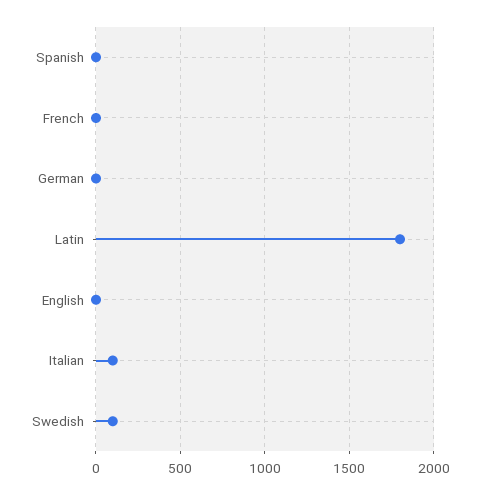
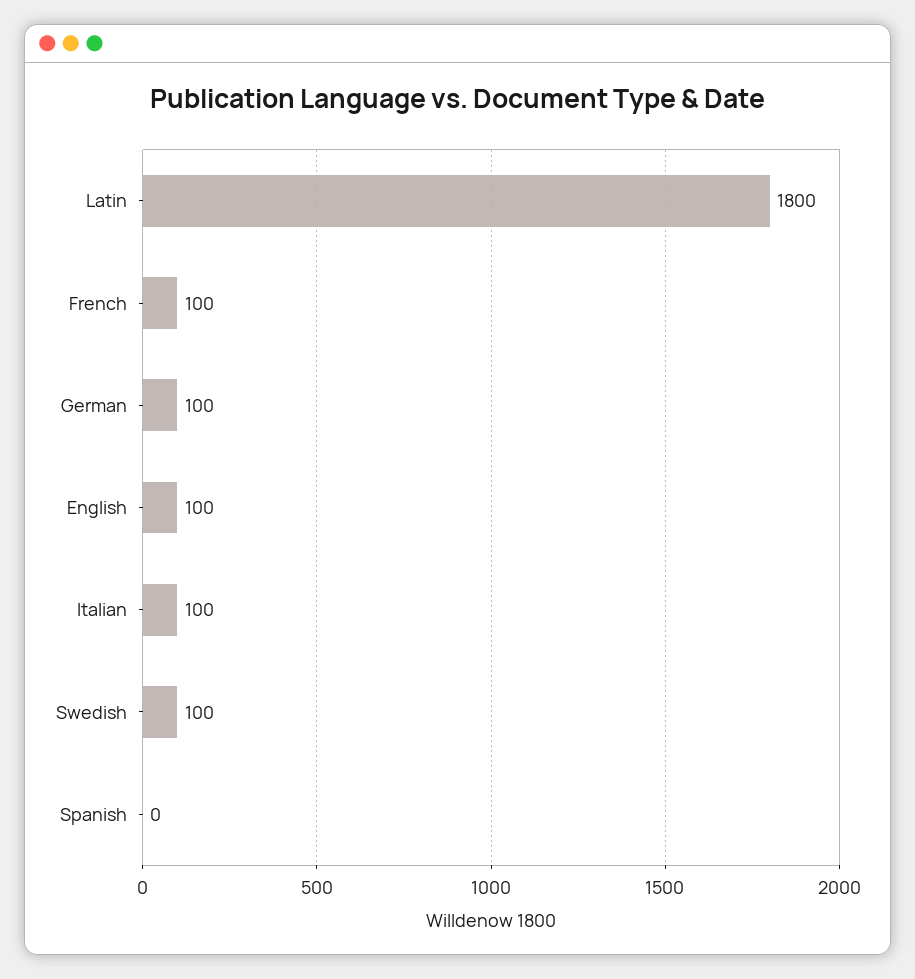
  {
    "Spanish": 0,
-   "French": 0,
+   "French": 100,
-   "German": 0,
+   "German": 100,
    "Latin": 1800,
-   "English": 0,
+   "English": 100,
    "Italian": 100,
    "Swedish": 100
  }

